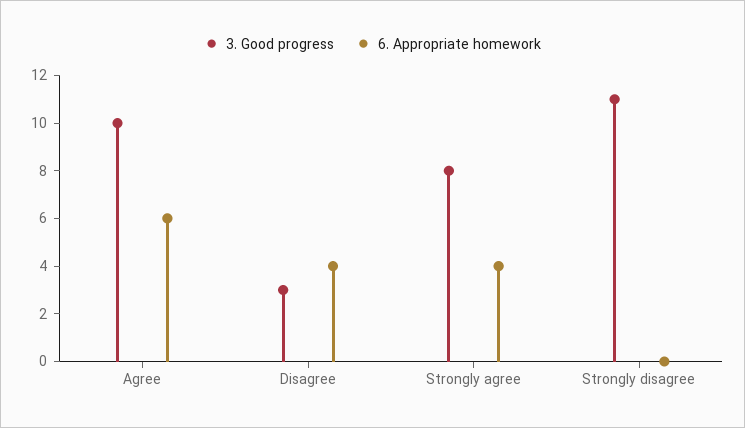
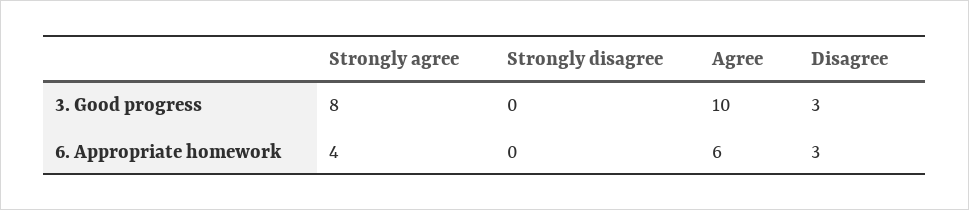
  {
    "3. Good progress": {
      "Agree": 10,
      "Disagree": 3,
      "Strongly agree": 8,
-     "Strongly disagree": 11
+     "Strongly disagree": 0
    },
    "6. Appropriate homework": {
      "Agree": 6,
-     "Disagree": 4,
+     "Disagree": 3,
      "Strongly agree": 4,
      "Strongly disagree": 0
    }
  }

